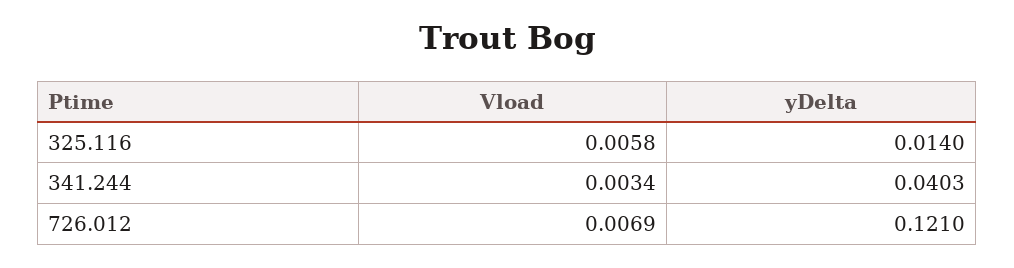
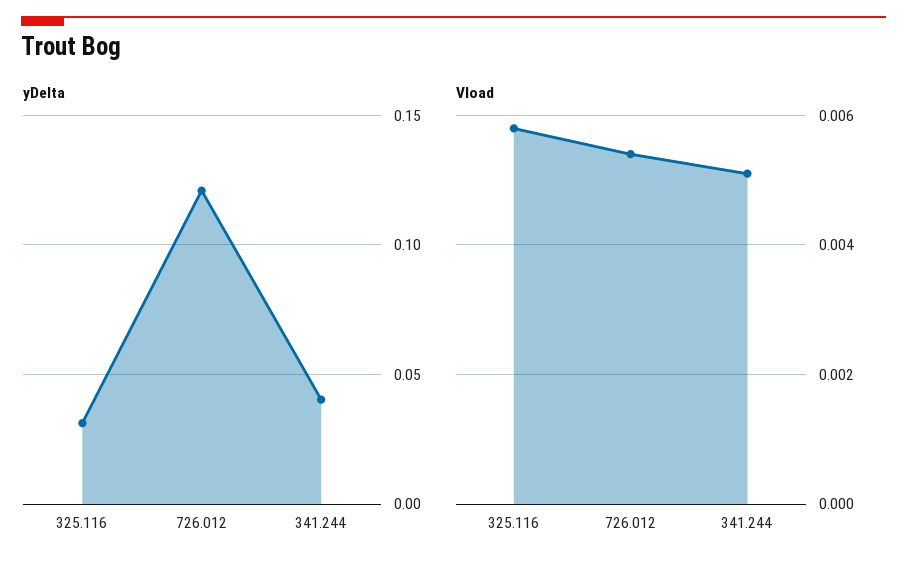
  {
    "Vload": {
      "325.116": 0.0058,
-     "341.244": 0.0034,
+     "341.244": 0.005,
-     "726.012": 0.0069
+     "726.012": 0.0055
    },
    "yDelta": {
-     "325.116": 0.014,
+     "325.116": 0.03,
      "341.244": 0.0403,
      "726.012": 0.121
    }
  }

